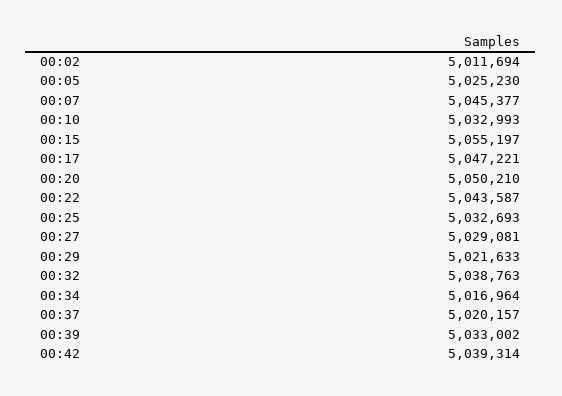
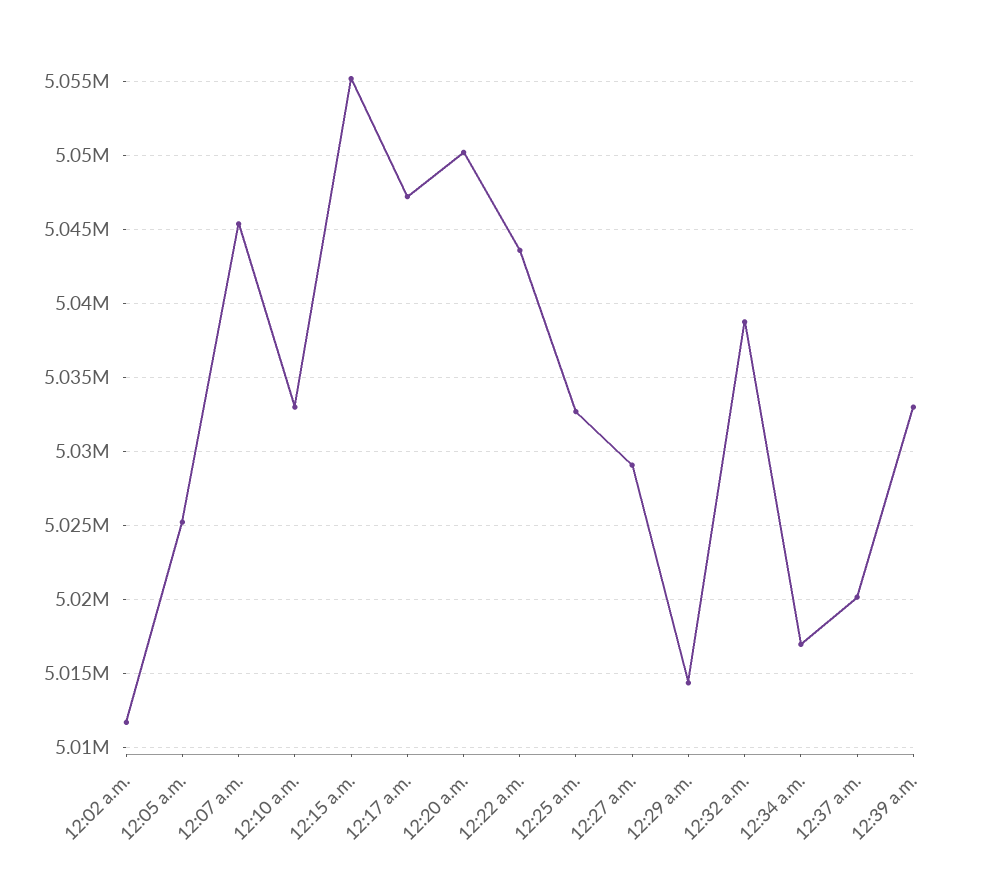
  {
    "00:02": 5011694,
    "00:05": 5025230,
    "00:07": 5045377,
    "00:10": 5032993,
    "00:15": 5055197,
    "00:17": 5047221,
    "00:20": 5050210,
    "00:22": 5043587,
    "00:25": 5032693,
    "00:27": 5029081,
-   "00:29": 5021633,
+   "00:29": 5014500,
    "00:32": 5038763,
    "00:34": 5016964,
    "00:37": 5020157,
-   "00:39": 5033002,
+   "00:39": 5033002
-   "00:42": 5039314
  }

